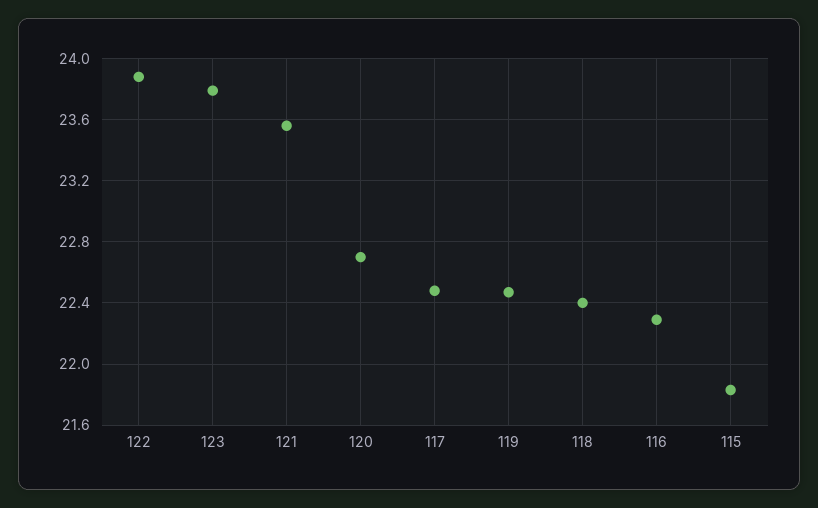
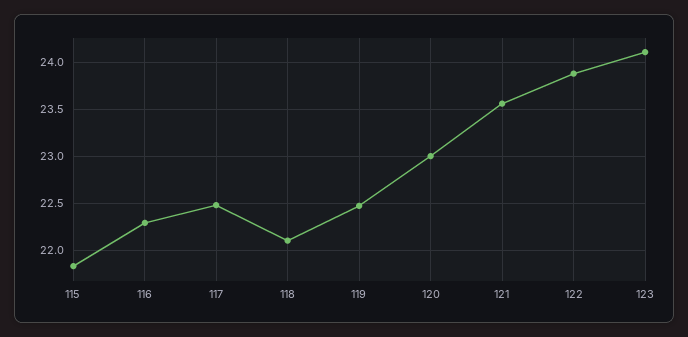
  {
    "122": 23.9,
-   "123": 23.8,
+   "123": 24.1,
    "121": 23.55,
-   "120": 22.7,
+   "120": 23,
    "117": 22.5,
    "119": 22.45,
-   "118": 22.4,
+   "118": 22.1,
    "116": 22.3,
    "115": 21.85
  }

